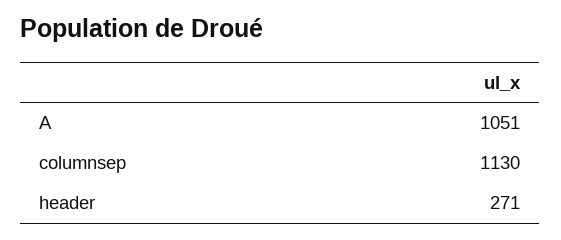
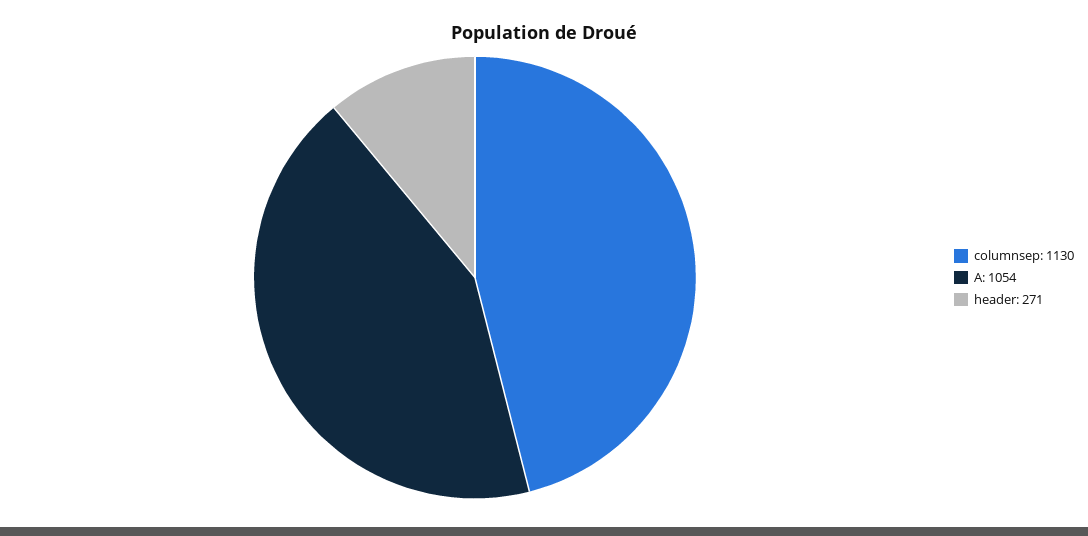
  {
-   "A": 1051,
+   "A": 1054,
    "columnsep": 1130,
    "header": 271
  }

